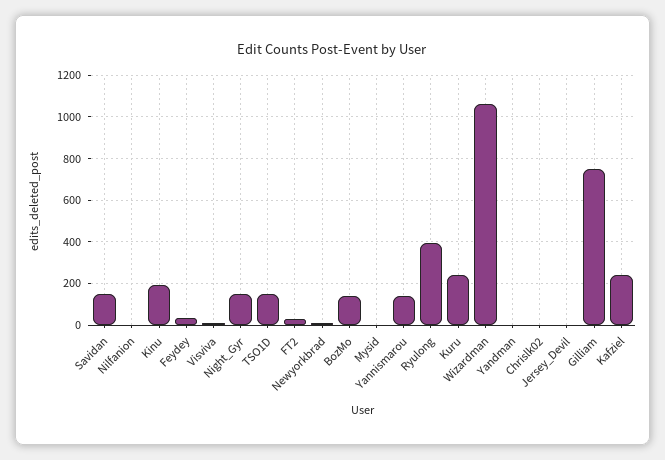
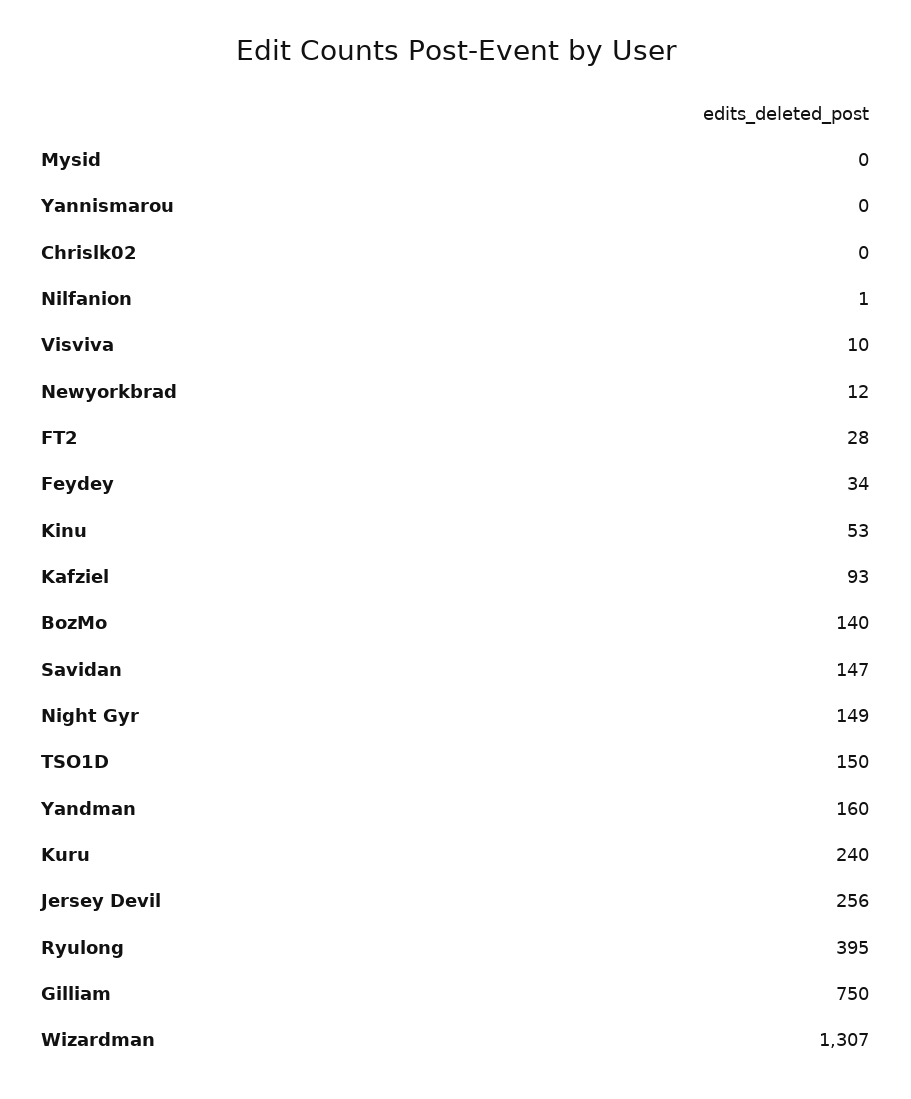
  {
    "Savidan": 147,
    "Nilfanion": 1,
-   "Kinu": 200,
+   "Kinu": 53,
    "Feydey": 34,
    "Visviva": 10,
    "Night_Gyr": 149,
    "TSO1D": 150,
    "FT2": 28,
    "Newyorkbrad": 12,
    "BozMo": 140,
    "Mysid": 0,
-   "Yannismarou": 150,
+   "Yannismarou": 0,
    "Ryulong": 395,
    "Kuru": 240,
-   "Wizardman": 1050,
+   "Wizardman": 1307,
-   "Yandman": 0,
+   "Yandman": 160,
    "Chrislk02": 0,
-   "Jersey_Devil": 0,
+   "Jersey_Devil": 256,
    "Gilliam": 750,
-   "Kafziel": 250
+   "Kafziel": 93
  }

